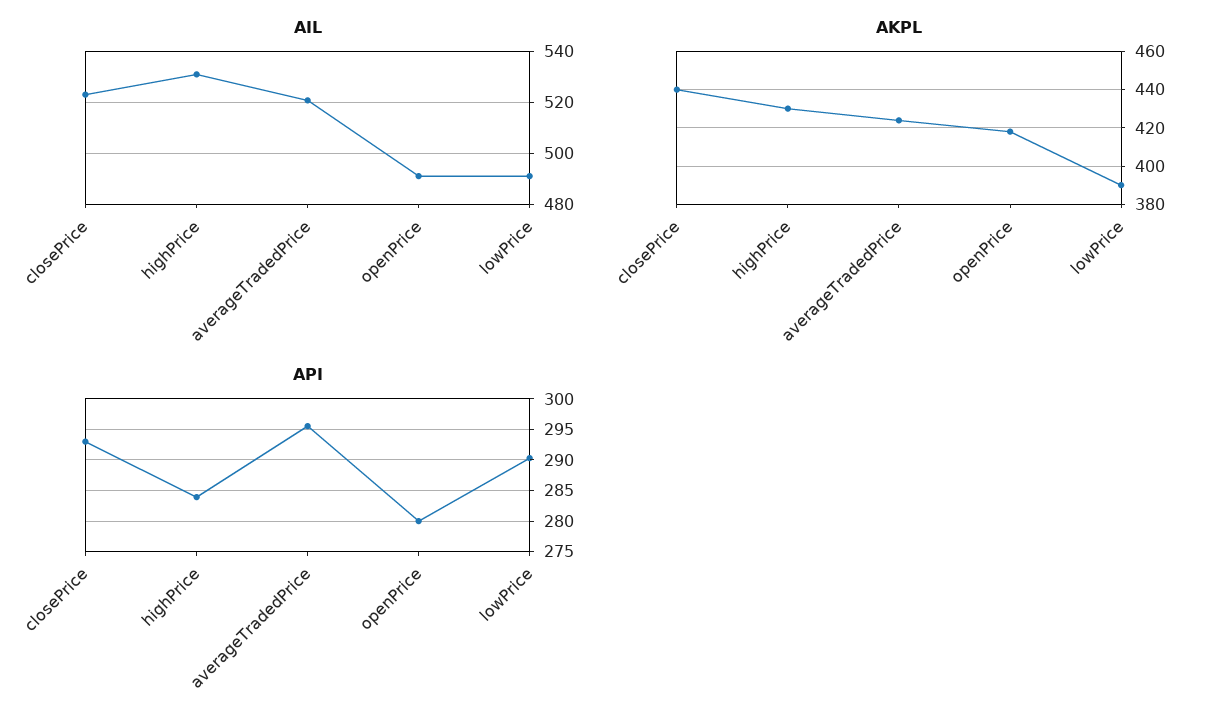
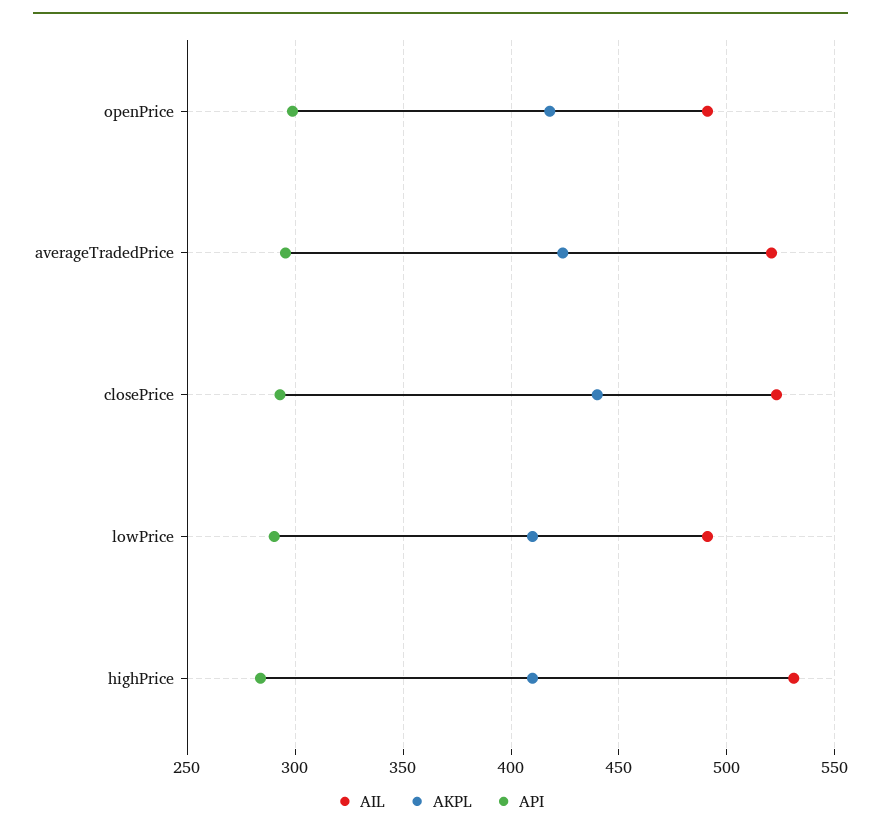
  {
    "AIL": {
      "closePrice": 522.5,
      "highPrice": 530,
      "averageTradedPrice": 520,
      "openPrice": 490,
      "lowPrice": 490
    },
    "AKPL": {
      "closePrice": 440,
-     "highPrice": 430,
+     "highPrice": 410,
      "averageTradedPrice": 425,
      "openPrice": 420,
-     "lowPrice": 390
+     "lowPrice": 410
    },
    "API": {
      "closePrice": 293,
      "highPrice": 284,
      "averageTradedPrice": 296,
-     "openPrice": 280,
+     "openPrice": 300,
      "lowPrice": 290
    }
  }

